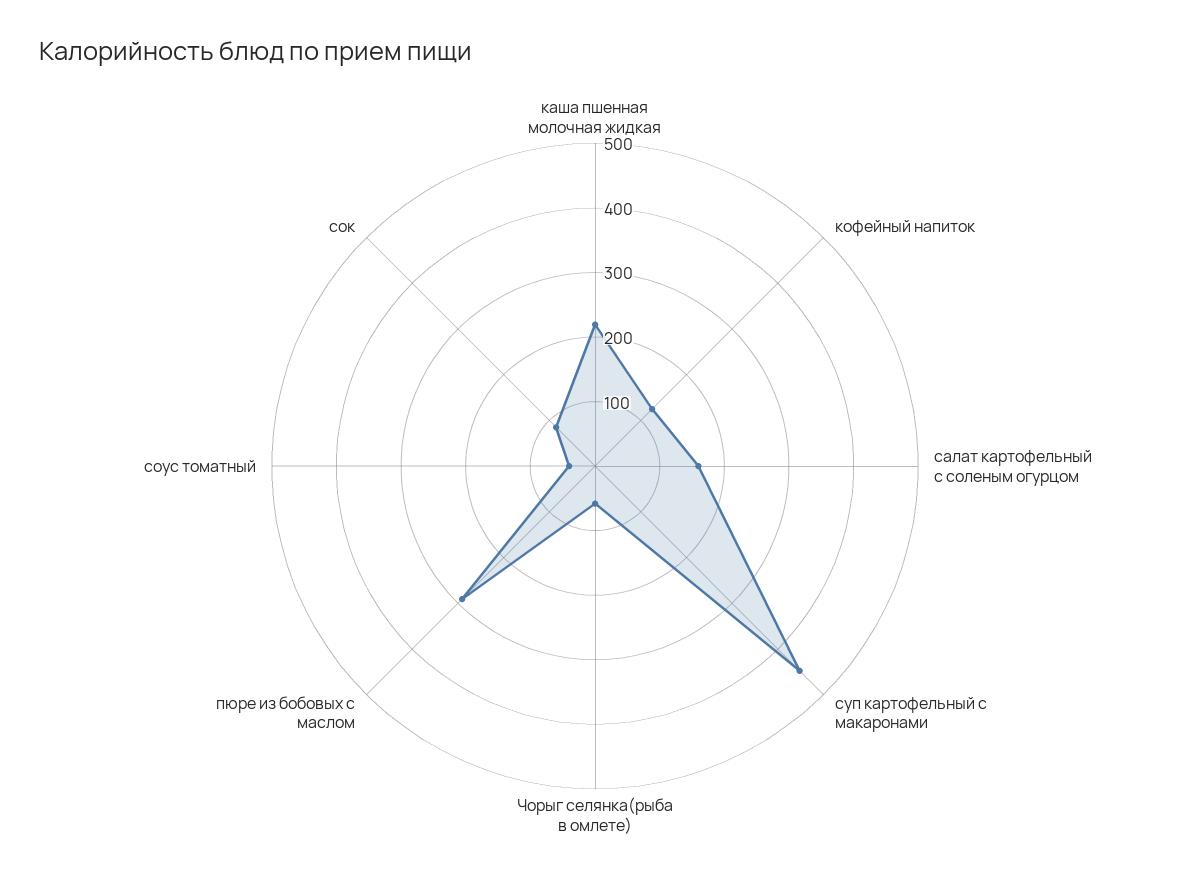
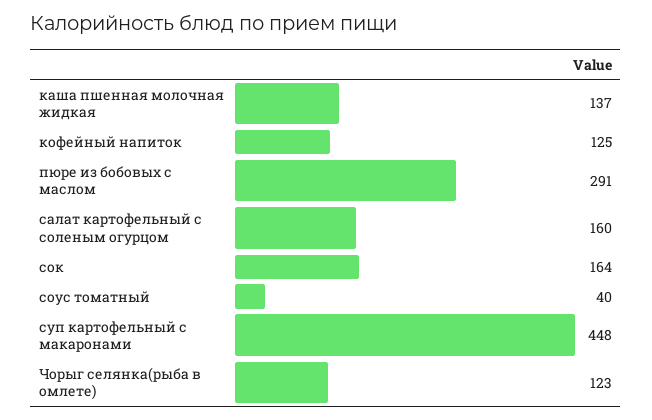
  {
-   "каша пшенная молочная жидкая": 220,
+   "каша пшенная молочная жидкая": 137,
    "кофейный напиток": 125,
    "салат картофельный с соленым огурцом": 160,
    "суп картофельный с макаронами": 448,
-   "Чорыг селянка(рыба в омлете)": 60,
+   "Чорыг селянка(рыба в омлете)": 123,
    "пюре из бобовых с маслом": 291,
    "соус томатный": 40,
-   "сок": 80
+   "сок": 164
  }

